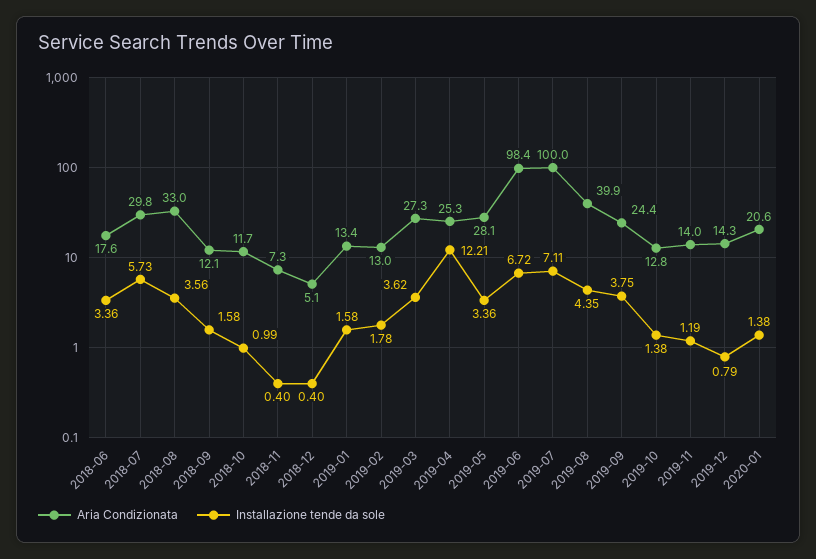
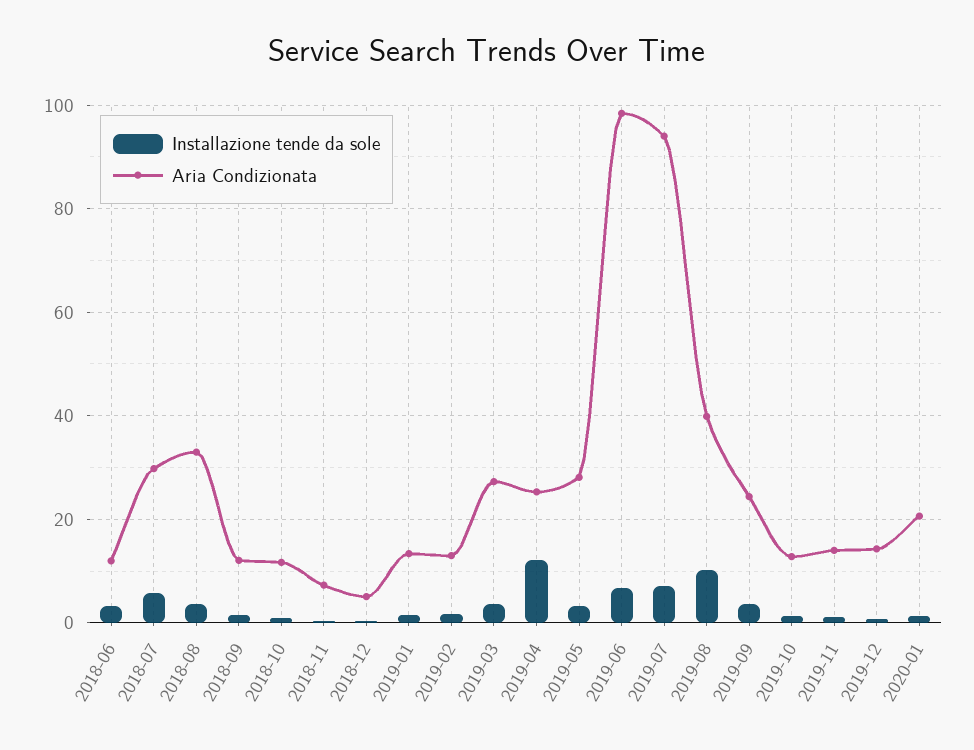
  {
    "Aria Condizionata": {
-     "2018-06": 17.6,
+     "2018-06": 12,
      "2018-07": 29.8,
      "2018-08": 33,
      "2018-09": 12.1,
      "2018-10": 11.7,
      "2018-11": 7.3,
      "2018-12": 5.1,
      "2019-01": 13.4,
      "2019-02": 13,
      "2019-03": 27.3,
      "2019-04": 25.3,
      "2019-05": 28.1,
      "2019-06": 98.4,
-     "2019-07": 100,
+     "2019-07": 94,
      "2019-08": 39.9,
      "2019-09": 24.4,
      "2019-10": 12.8,
      "2019-11": 14,
      "2019-12": 14.3,
      "2020-01": 20.6
    },
    "Installazione tende da sole": {
      "2018-06": 3.36,
      "2018-07": 5.73,
      "2018-08": 3.56,
      "2018-09": 1.58,
      "2018-10": 0.99,
      "2018-11": 0.4,
      "2018-12": 0.4,
      "2019-01": 1.58,
      "2019-02": 1.78,
      "2019-03": 3.62,
      "2019-04": 12.21,
      "2019-05": 3.36,
      "2019-06": 6.72,
      "2019-07": 7.11,
-     "2019-08": 4.35,
+     "2019-08": 10,
      "2019-09": 3.75,
      "2019-10": 1.38,
      "2019-11": 1.19,
      "2019-12": 0.79,
      "2020-01": 1.38
    }
  }

